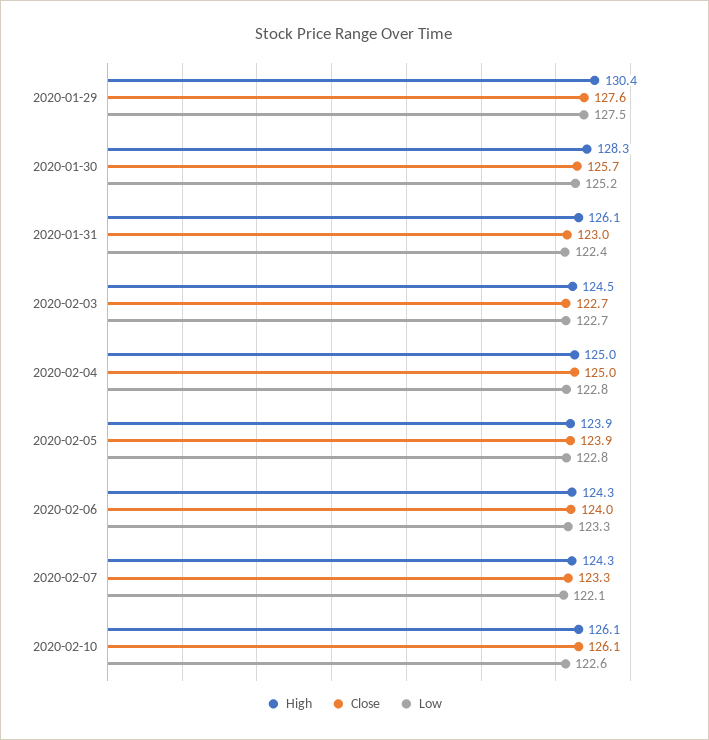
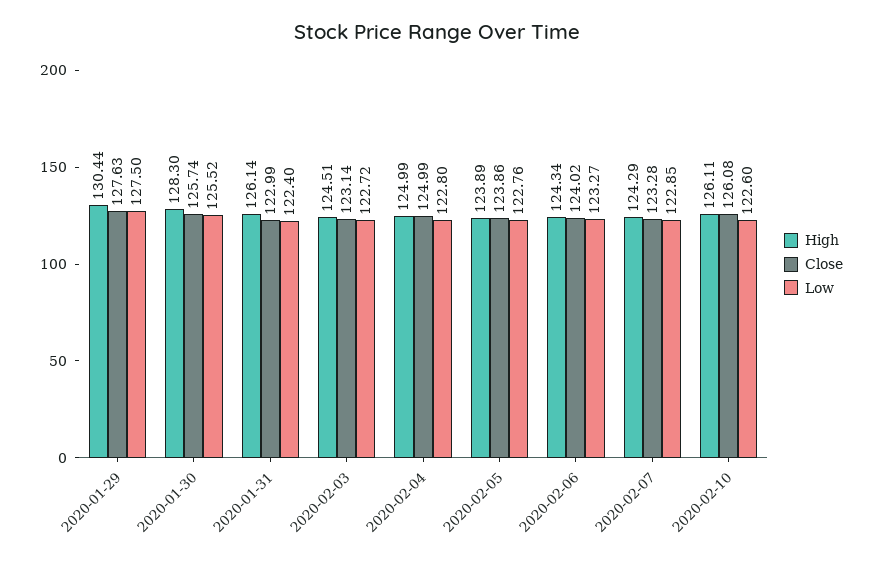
  {
    "High": {
      "2020-01-29": 130.44,
      "2020-01-30": 128.3,
      "2020-01-31": 126.14,
      "2020-02-03": 124.51,
      "2020-02-04": 124.99,
      "2020-02-05": 123.89,
      "2020-02-06": 124.34,
      "2020-02-07": 124.29,
      "2020-02-10": 126.11
    },
    "Close": {
      "2020-01-29": 127.63,
      "2020-01-30": 125.74,
      "2020-01-31": 122.99,
-     "2020-02-03": 122.7,
+     "2020-02-03": 123.14,
      "2020-02-04": 124.99,
      "2020-02-05": 123.86,
      "2020-02-06": 124.02,
      "2020-02-07": 123.28,
      "2020-02-10": 126.08
    },
    "Low": {
      "2020-01-29": 127.5,
-     "2020-01-30": 125.2,
+     "2020-01-30": 125.52,
      "2020-01-31": 122.4,
      "2020-02-03": 122.72,
      "2020-02-04": 122.8,
      "2020-02-05": 122.76,
      "2020-02-06": 123.27,
-     "2020-02-07": 122.1,
+     "2020-02-07": 122.85,
      "2020-02-10": 122.6
    }
  }

